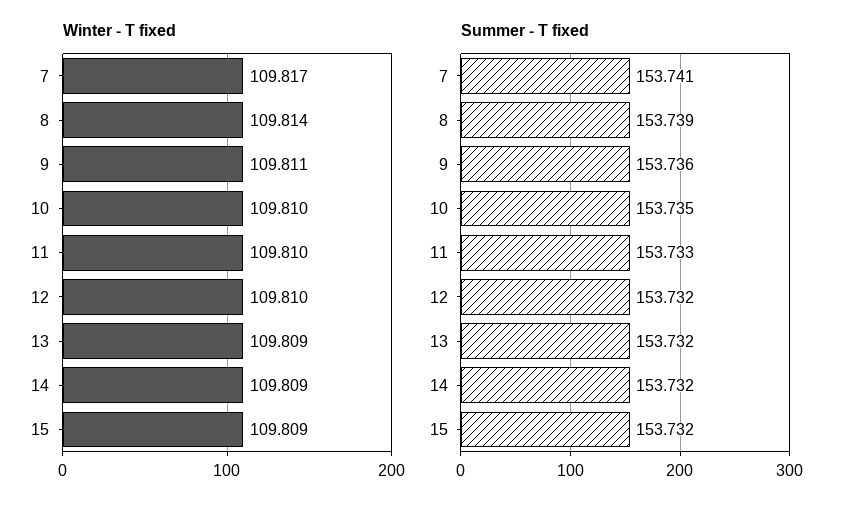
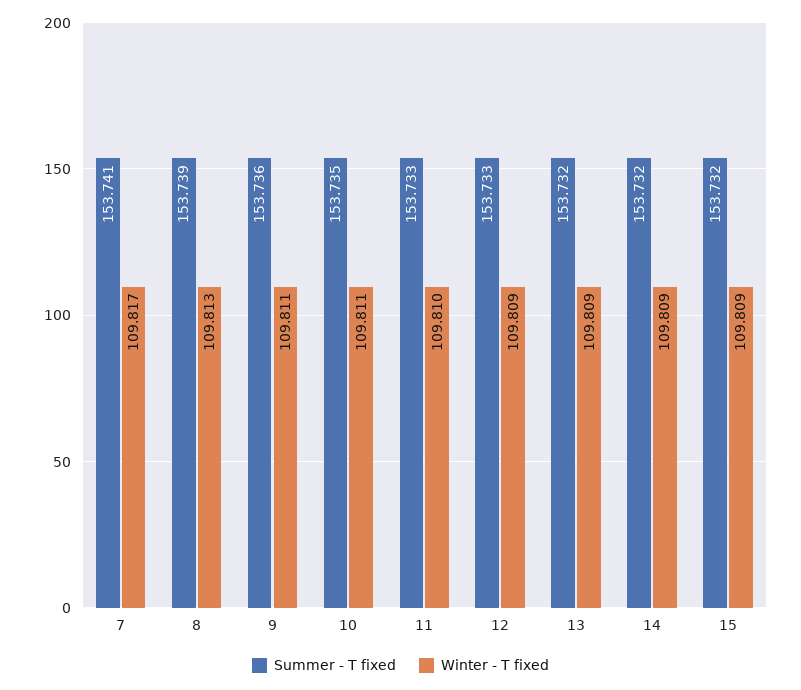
  {
    "Winter - T fixed": {
      "7": 109.817,
-     "8": 109.814,
+     "8": 109.813,
      "9": 109.811,
-     "10": 109.81,
+     "10": 109.811,
      "11": 109.81,
-     "12": 109.81,
+     "12": 109.809,
      "13": 109.809,
      "14": 109.809,
      "15": 109.809
    },
    "Summer - T fixed": {
      "7": 153.741,
      "8": 153.739,
      "9": 153.736,
      "10": 153.735,
      "11": 153.733,
-     "12": 153.732,
+     "12": 153.733,
      "13": 153.732,
      "14": 153.732,
      "15": 153.732
    }
  }

